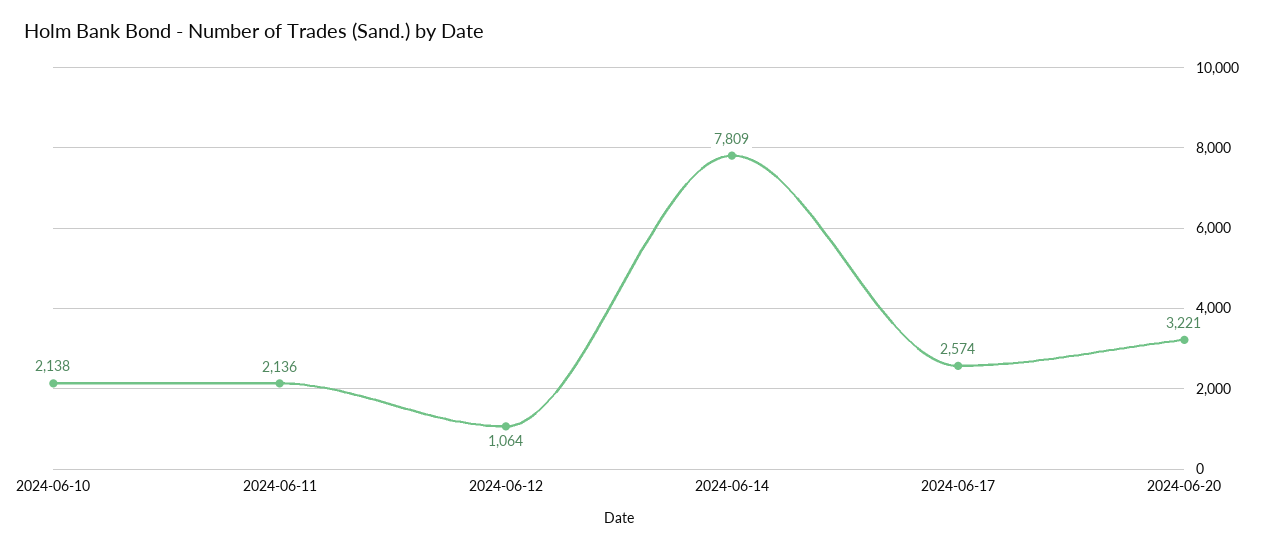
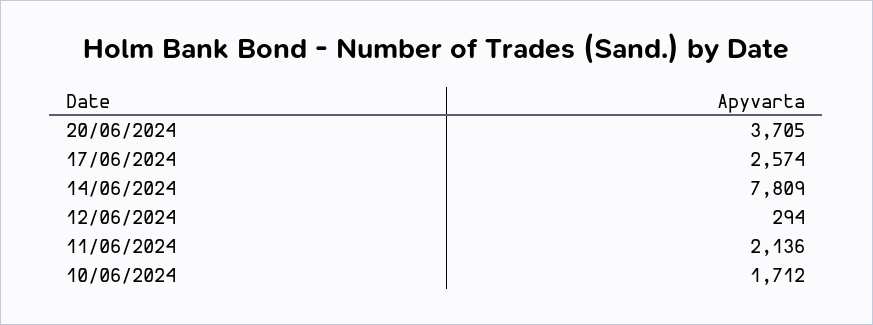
  {
-   "2024-06-10": 2138,
+   "2024-06-10": 1712,
    "2024-06-11": 2136,
-   "2024-06-12": 1064,
+   "2024-06-12": 294,
    "2024-06-14": 7809,
    "2024-06-17": 2574,
-   "2024-06-20": 3221
+   "2024-06-20": 3705
  }

